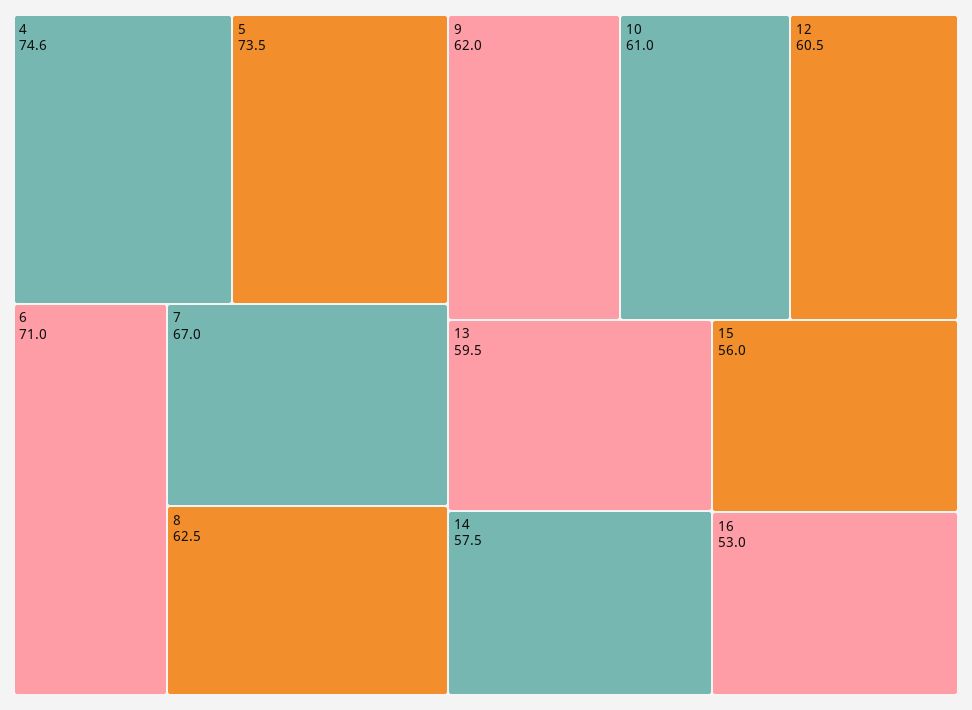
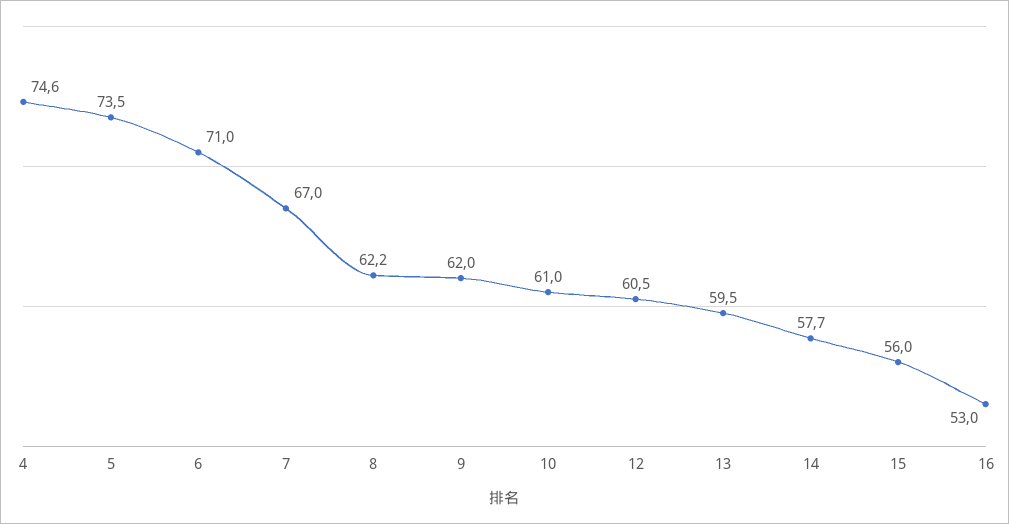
  {
    "4": 74.6,
    "5": 73.5,
    "6": 71,
    "7": 67,
-   "8": 62.5,
+   "8": 62.2,
    "9": 62,
    "10": 61,
    "12": 60.5,
    "13": 59.5,
-   "14": 57.5,
+   "14": 57.7,
    "15": 56,
    "16": 53
  }

